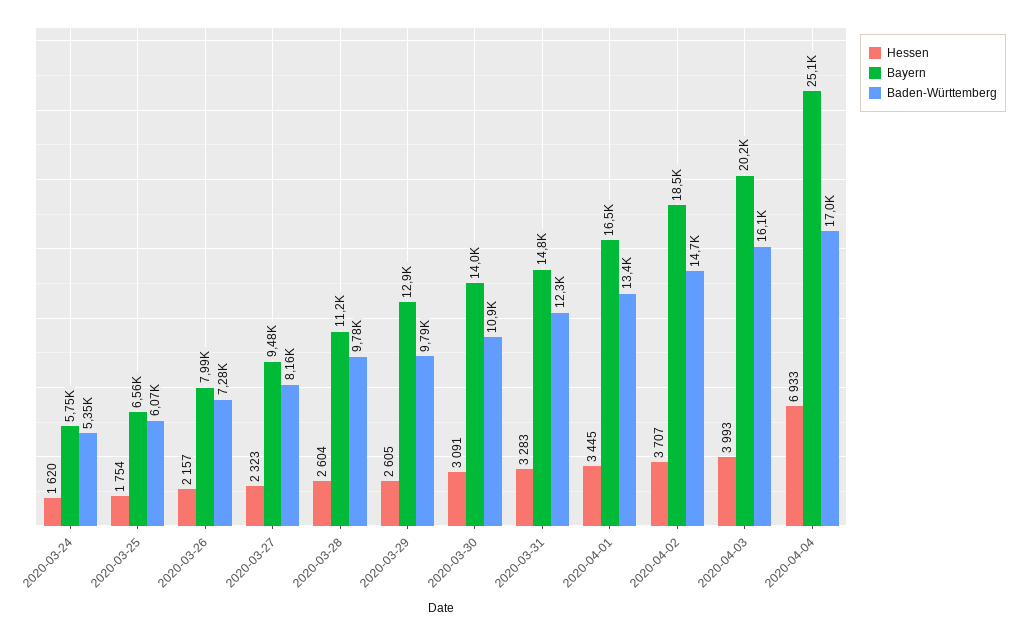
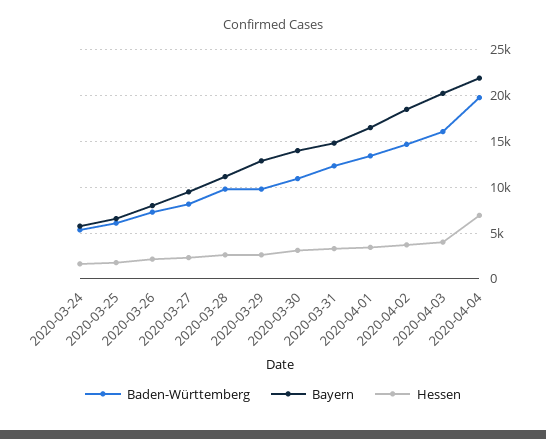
  {
    "Hessen": {
      "2020-03-24": 1620,
      "2020-03-25": 1754,
      "2020-03-26": 2157,
      "2020-03-27": 2323,
      "2020-03-28": 2604,
      "2020-03-29": 2605,
      "2020-03-30": 3091,
      "2020-03-31": 3283,
      "2020-04-01": 3445,
      "2020-04-02": 3707,
      "2020-04-03": 3993,
      "2020-04-04": 6933
    },
    "Bayern": {
      "2020-03-24": 5750,
      "2020-03-25": 6560,
      "2020-03-26": 7990,
      "2020-03-27": 9480,
      "2020-03-28": 11200,
      "2020-03-29": 12900,
      "2020-03-30": 14000,
      "2020-03-31": 14800,
      "2020-04-01": 16500,
      "2020-04-02": 18500,
      "2020-04-03": 20200,
-     "2020-04-04": 25100
+     "2020-04-04": 22000
    },
    "Baden-Württemberg": {
      "2020-03-24": 5350,
      "2020-03-25": 6070,
      "2020-03-26": 7280,
      "2020-03-27": 8160,
      "2020-03-28": 9780,
      "2020-03-29": 9790,
      "2020-03-30": 10900,
      "2020-03-31": 12300,
      "2020-04-01": 13400,
      "2020-04-02": 14700,
      "2020-04-03": 16100,
-     "2020-04-04": 17000
+     "2020-04-04": 20000
    }
  }

